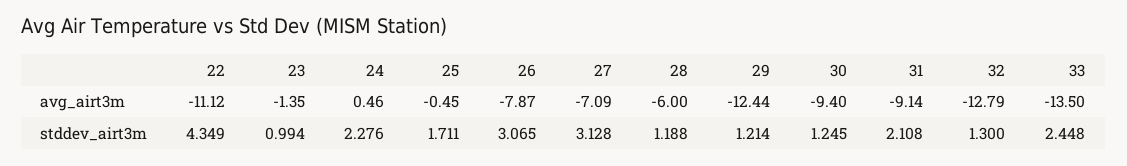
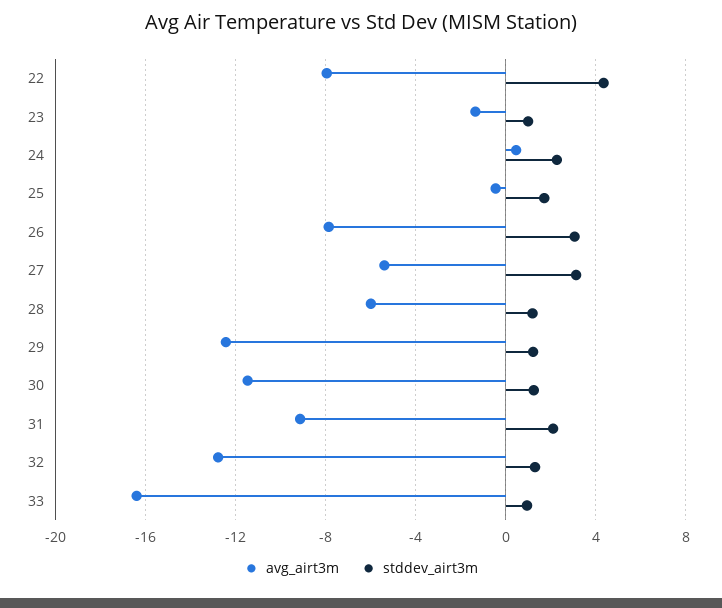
  {
    "avg_airt3m": {
-     "22": -11.12,
+     "22": -8,
      "23": -1.35,
      "24": 0.46,
      "25": -0.45,
      "26": -7.87,
-     "27": -7.09,
+     "27": -5.5,
      "28": -6,
      "29": -12.44,
-     "30": -9.4,
+     "30": -11.5,
      "31": -9.14,
      "32": -12.79,
-     "33": -13.5
+     "33": -16.5
    },
    "stddev_airt3m": {
      "22": 4.349,
      "23": 0.994,
      "24": 2.276,
      "25": 1.711,
      "26": 3.065,
      "27": 3.128,
      "28": 1.188,
      "29": 1.214,
      "30": 1.245,
      "31": 2.108,
      "32": 1.3,
-     "33": 2.448
+     "33": 1
    }
  }

